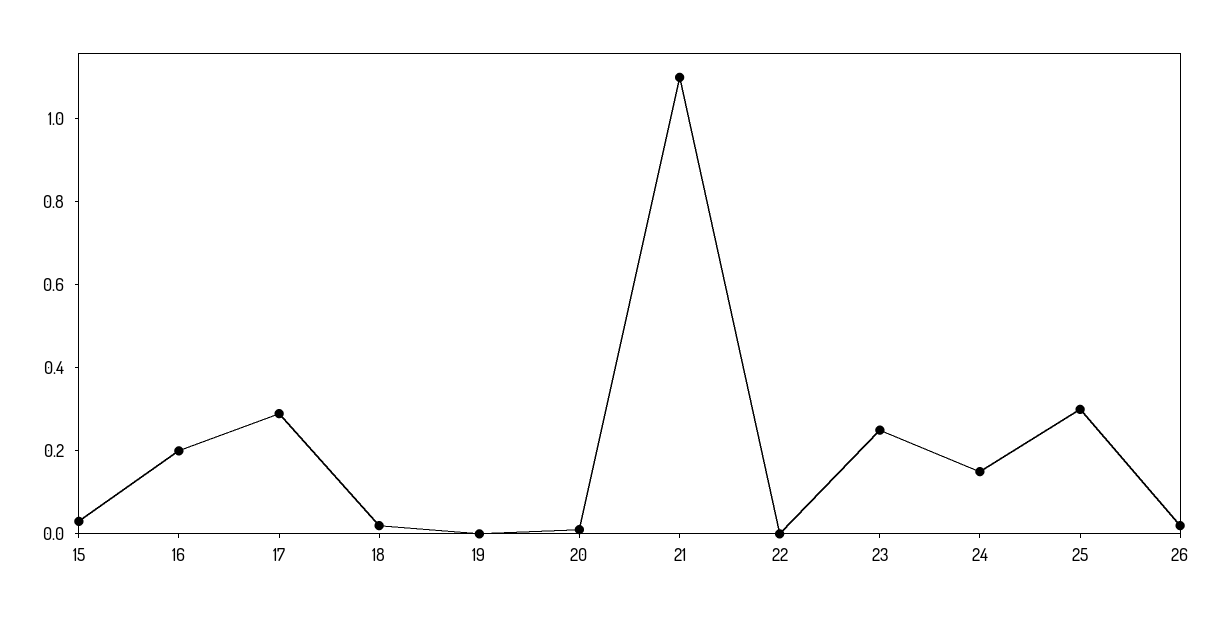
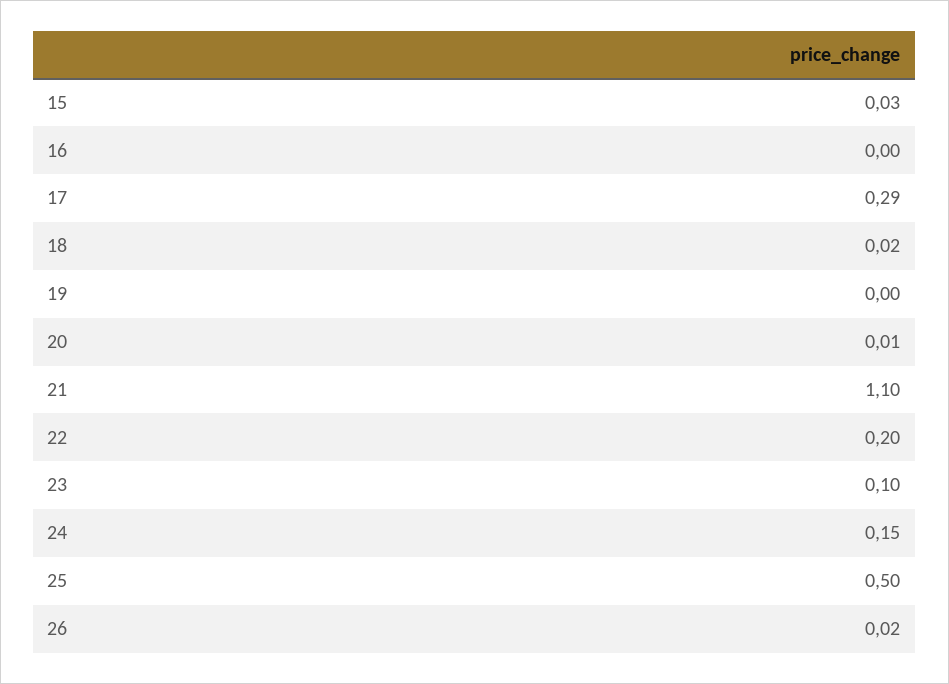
  {
    "15": 0.03,
-   "16": 0.2,
+   "16": 0,
    "17": 0.29,
    "18": 0.02,
    "19": 0,
    "20": 0.01,
    "21": 1.1,
-   "22": 0,
+   "22": 0.2,
-   "23": 0.25,
+   "23": 0.1,
    "24": 0.15,
-   "25": 0.3,
+   "25": 0.5,
    "26": 0.02
  }

